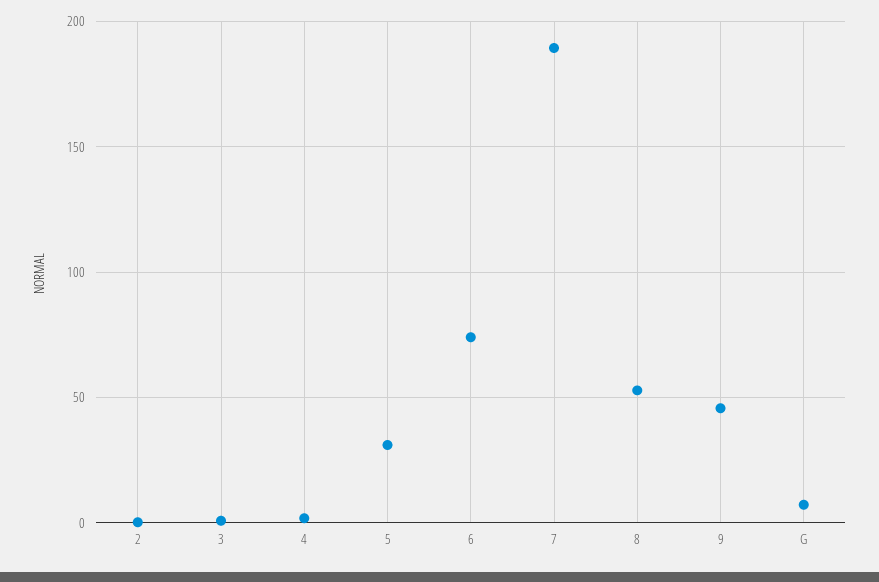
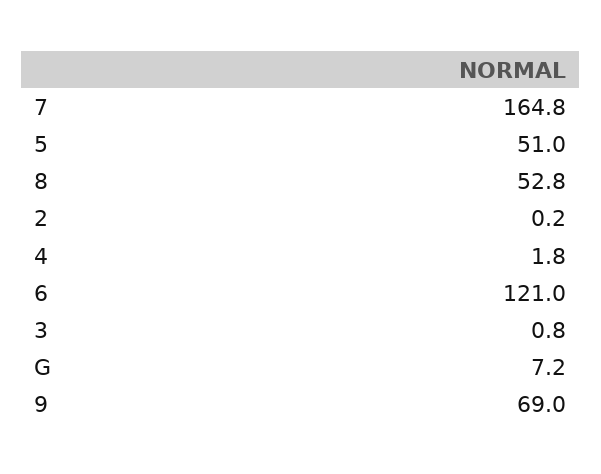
  {
    "2": 0.2,
    "3": 0.8,
    "4": 1.8,
-   "5": 30,
+   "5": 51,
-   "6": 75,
+   "6": 121,
-   "7": 190,
+   "7": 164.8,
    "8": 52.8,
-   "9": 45,
+   "9": 69,
    "G": 7.2
  }

